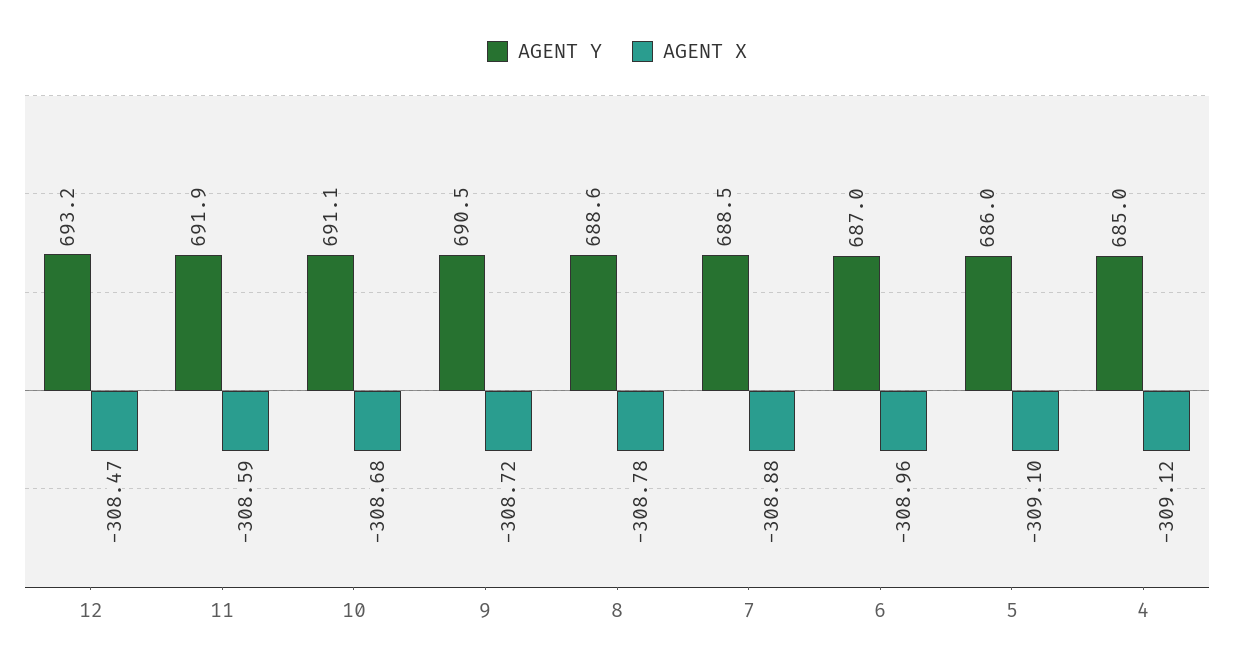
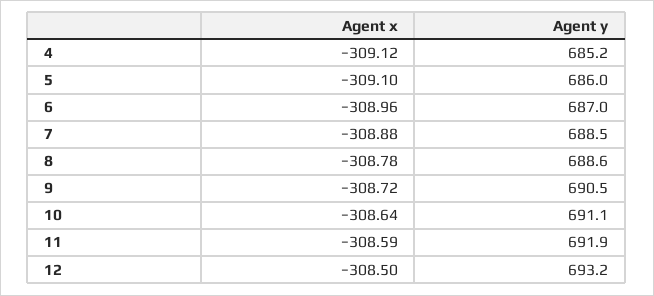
  {
    "AGENT Y": {
      "12": 693.2,
      "11": 691.9,
      "10": 691.1,
      "9": 690.5,
      "8": 688.6,
      "7": 688.5,
      "6": 687,
      "5": 686,
-     "4": 685
+     "4": 685.2
    },
    "AGENT X": {
-     "12": -308.47,
+     "12": -308.5,
      "11": -308.59,
-     "10": -308.68,
+     "10": -308.64,
      "9": -308.72,
      "8": -308.78,
      "7": -308.88,
      "6": -308.96,
      "5": -309.1,
      "4": -309.12
    }
  }

